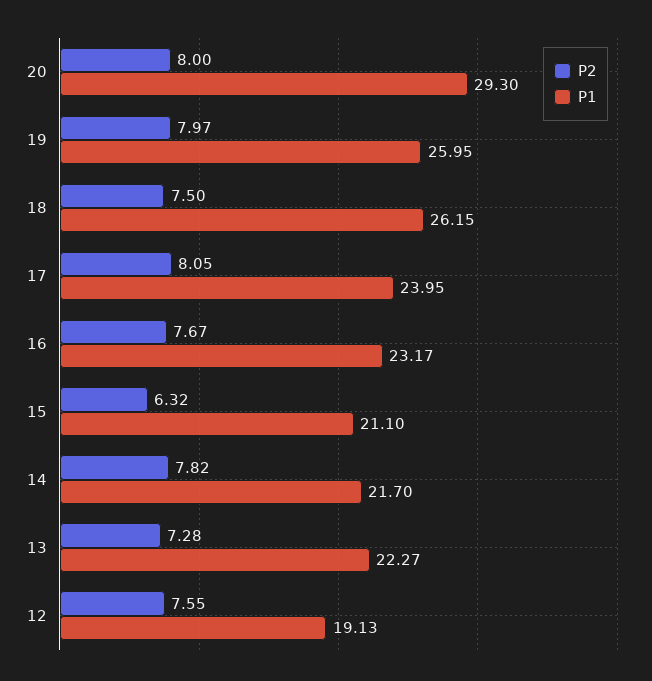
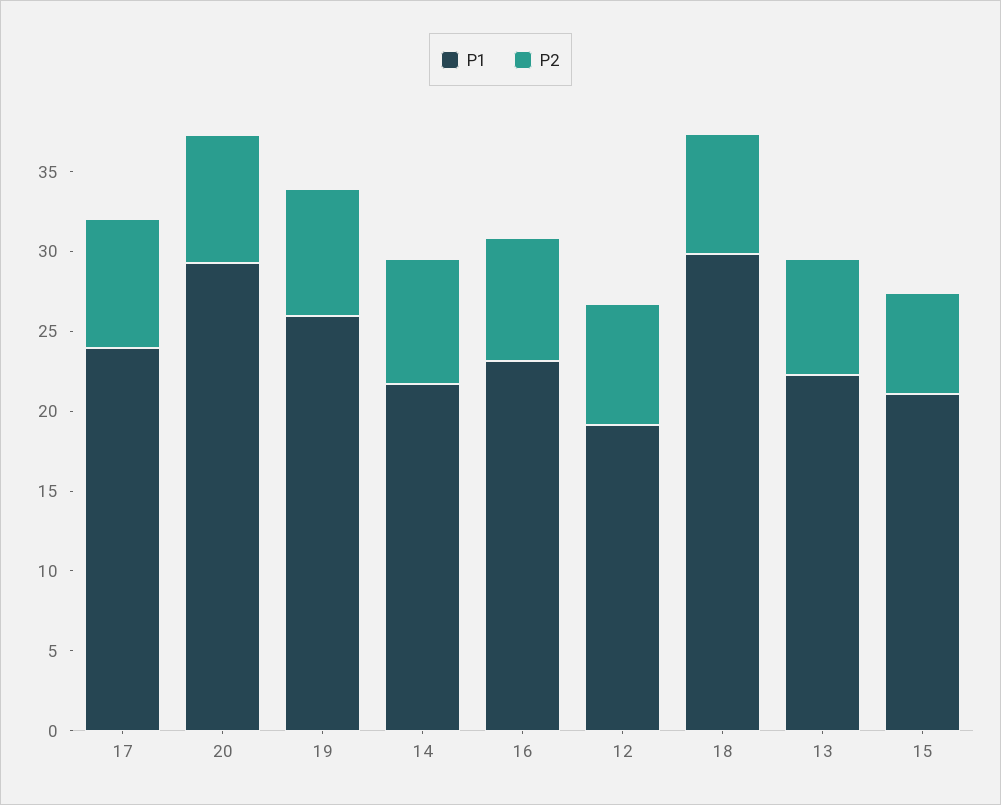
  {
    "P2": {
      "20": 8,
      "19": 7.97,
      "18": 7.5,
      "17": 8.05,
      "16": 7.67,
      "15": 6.32,
      "14": 7.82,
      "13": 7.28,
      "12": 7.55
    },
    "P1": {
      "20": 29.3,
      "19": 25.95,
-     "18": 26.15,
+     "18": 30,
      "17": 23.95,
      "16": 23.17,
      "15": 21.1,
      "14": 21.7,
      "13": 22.27,
      "12": 19.13
    }
  }

